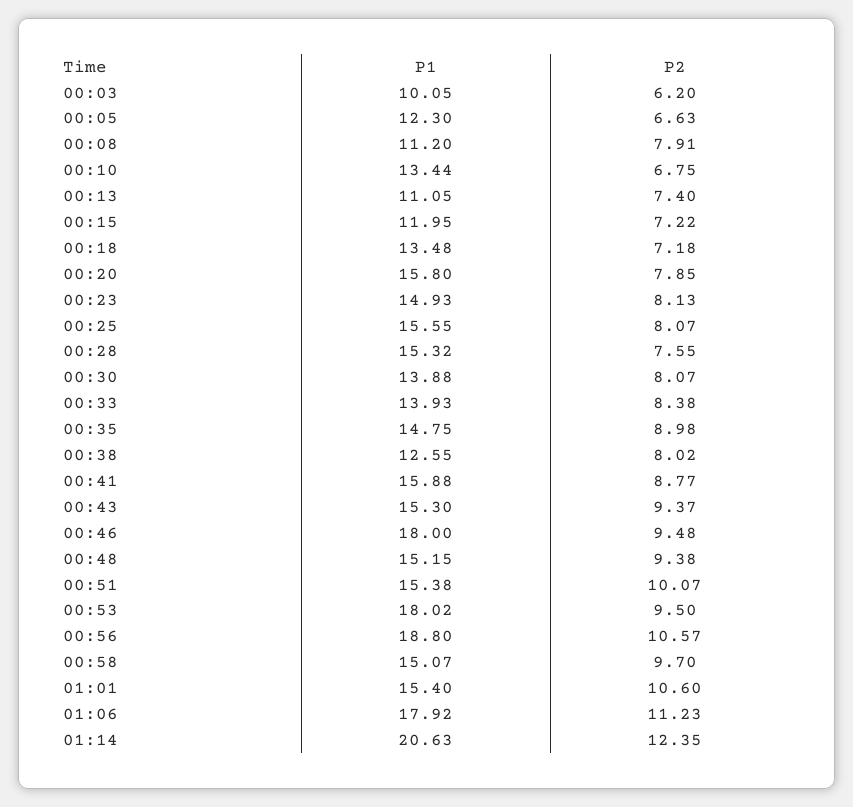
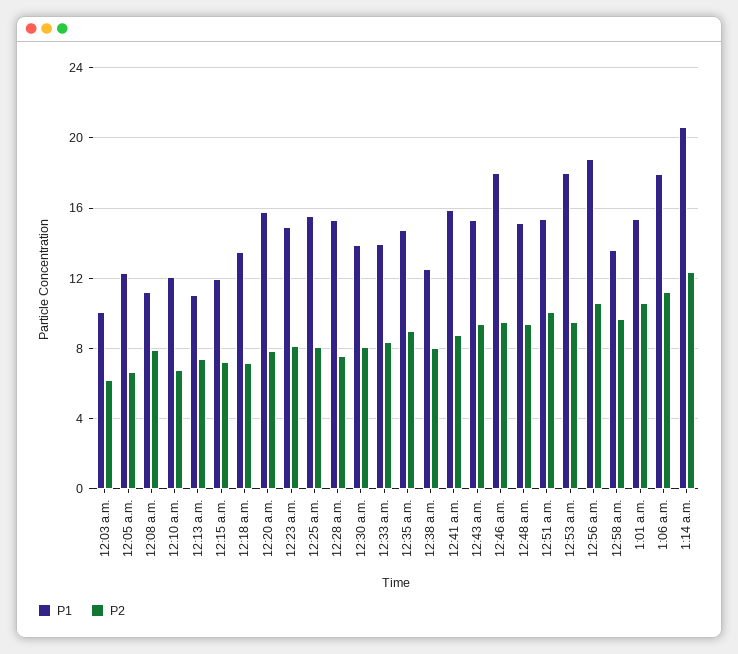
  {
    "P1": {
      "00:03": 10.05,
      "00:05": 12.3,
      "00:08": 11.2,
-     "00:10": 13.44,
+     "00:10": 12,
      "00:13": 11.05,
      "00:15": 11.95,
      "00:18": 13.48,
      "00:20": 15.8,
      "00:23": 14.93,
      "00:25": 15.55,
      "00:28": 15.32,
      "00:30": 13.88,
      "00:33": 13.93,
      "00:35": 14.75,
      "00:38": 12.55,
      "00:41": 15.88,
      "00:43": 15.3,
      "00:46": 18,
      "00:48": 15.15,
      "00:51": 15.38,
      "00:53": 18.02,
      "00:56": 18.8,
-     "00:58": 15.07,
+     "00:58": 13.5,
      "01:01": 15.4,
      "01:06": 17.92,
      "01:14": 20.63
    },
    "P2": {
      "00:03": 6.2,
      "00:05": 6.63,
      "00:08": 7.91,
      "00:10": 6.75,
      "00:13": 7.4,
      "00:15": 7.22,
      "00:18": 7.18,
      "00:20": 7.85,
      "00:23": 8.13,
      "00:25": 8.07,
      "00:28": 7.55,
      "00:30": 8.07,
      "00:33": 8.38,
      "00:35": 8.98,
      "00:38": 8.02,
      "00:41": 8.77,
      "00:43": 9.37,
      "00:46": 9.48,
      "00:48": 9.38,
      "00:51": 10.07,
      "00:53": 9.5,
      "00:56": 10.57,
      "00:58": 9.7,
      "01:01": 10.6,
      "01:06": 11.23,
      "01:14": 12.35
    }
  }

